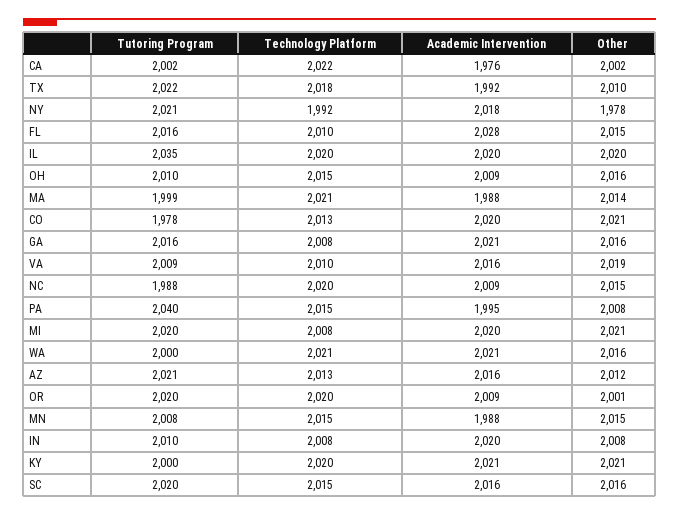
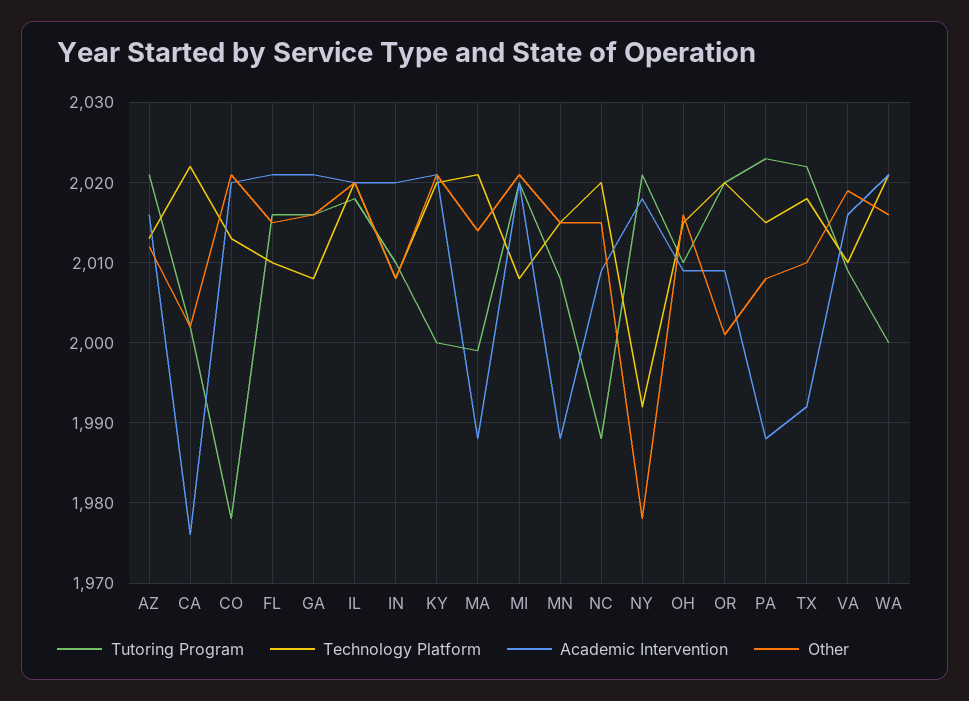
  {
    "Tutoring Program": {
      "CA": 2002,
      "TX": 2022,
      "NY": 2021,
      "FL": 2016,
-     "IL": 2035,
+     "IL": 2018,
      "OH": 2010,
      "MA": 1999,
      "CO": 1978,
      "GA": 2016,
      "VA": 2009,
      "NC": 1988,
-     "PA": 2040,
+     "PA": 2023,
      "MI": 2020,
      "WA": 2000,
      "AZ": 2021,
      "OR": 2020,
      "MN": 2008,
      "IN": 2010,
-     "KY": 2000,
+     "KY": 2000
-     "SC": 2020
    },
    "Technology Platform": {
      "CA": 2022,
      "TX": 2018,
      "NY": 1992,
      "FL": 2010,
      "IL": 2020,
      "OH": 2015,
      "MA": 2021,
      "CO": 2013,
      "GA": 2008,
      "VA": 2010,
      "NC": 2020,
      "PA": 2015,
      "MI": 2008,
      "WA": 2021,
      "AZ": 2013,
      "OR": 2020,
      "MN": 2015,
      "IN": 2008,
-     "KY": 2020,
+     "KY": 2020
-     "SC": 2015
    },
    "Academic Intervention": {
      "CA": 1976,
      "TX": 1992,
      "NY": 2018,
-     "FL": 2028,
+     "FL": 2021,
      "IL": 2020,
      "OH": 2009,
      "MA": 1988,
      "CO": 2020,
      "GA": 2021,
      "VA": 2016,
      "NC": 2009,
-     "PA": 1995,
+     "PA": 1988,
      "MI": 2020,
      "WA": 2021,
      "AZ": 2016,
      "OR": 2009,
      "MN": 1988,
      "IN": 2020,
-     "KY": 2021,
+     "KY": 2021
-     "SC": 2016
    },
    "Other": {
      "CA": 2002,
      "TX": 2010,
      "NY": 1978,
      "FL": 2015,
      "IL": 2020,
      "OH": 2016,
      "MA": 2014,
      "CO": 2021,
      "GA": 2016,
      "VA": 2019,
      "NC": 2015,
      "PA": 2008,
      "MI": 2021,
      "WA": 2016,
      "AZ": 2012,
      "OR": 2001,
      "MN": 2015,
      "IN": 2008,
-     "KY": 2021,
+     "KY": 2021
-     "SC": 2016
    }
  }

